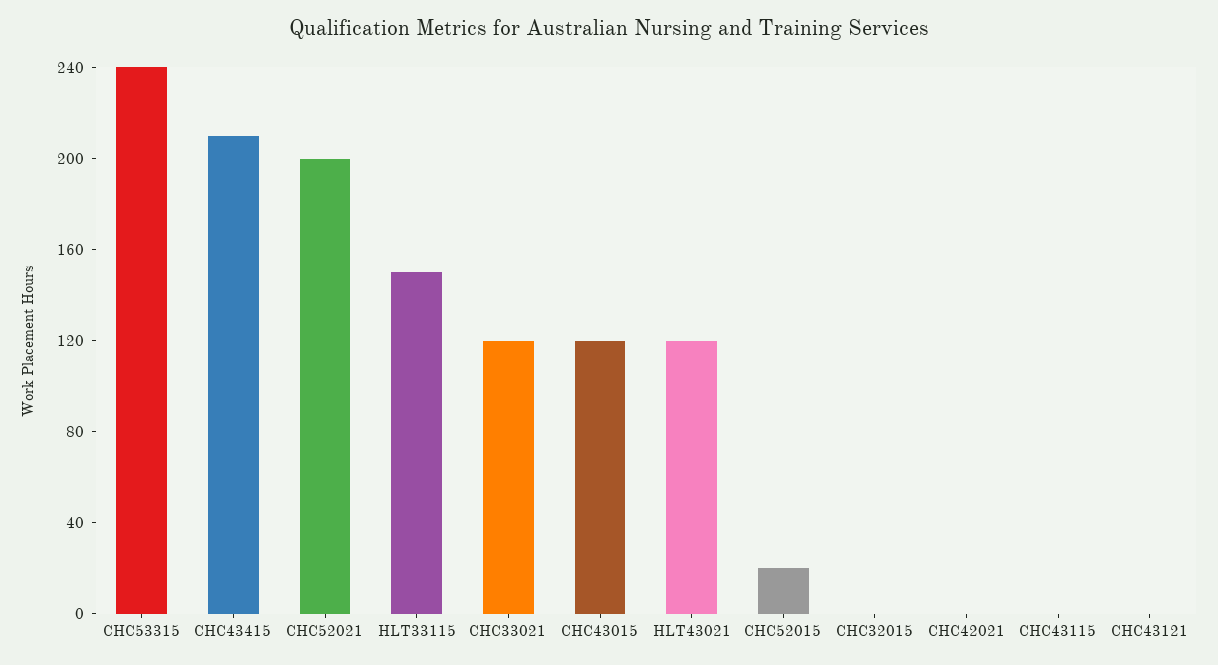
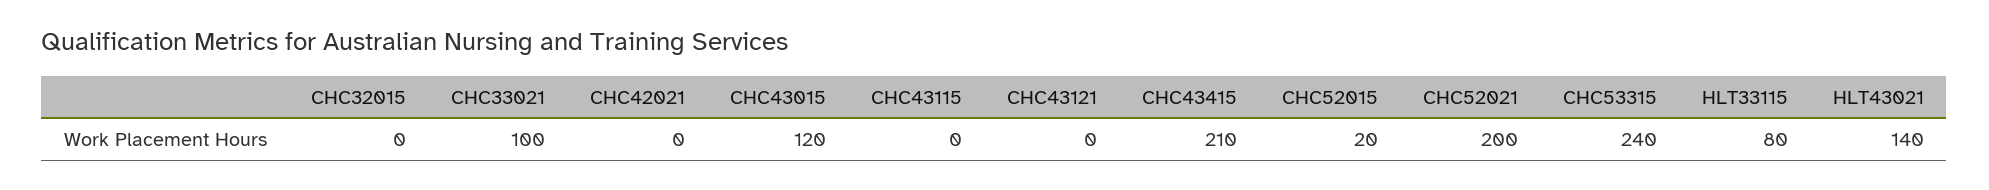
  {
    "CHC53315": 240,
    "CHC43415": 210,
    "CHC52021": 200,
-   "HLT33115": 150,
+   "HLT33115": 80,
-   "CHC33021": 120,
+   "CHC33021": 100,
    "CHC43015": 120,
-   "HLT43021": 120,
+   "HLT43021": 140,
    "CHC52015": 20,
    "CHC32015": 0,
    "CHC42021": 0,
    "CHC43115": 0,
    "CHC43121": 0
  }

